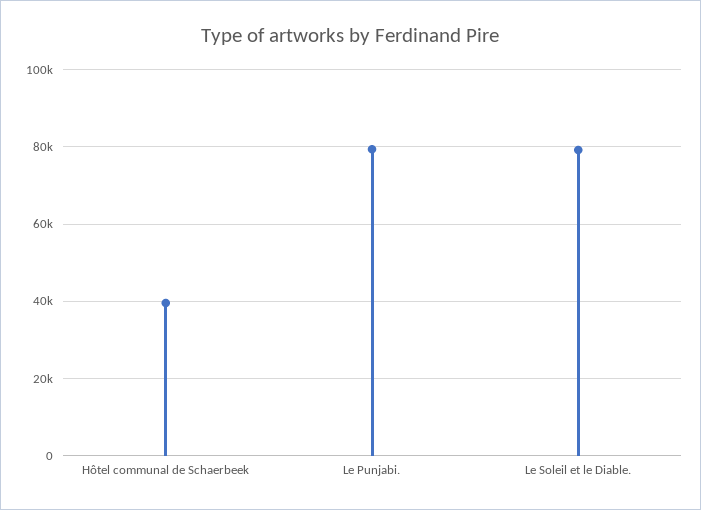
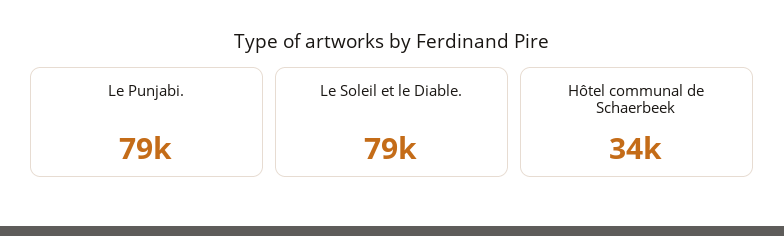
  {
-   "Hôtel communal de Schaerbeek": 40000,
+   "Hôtel communal de Schaerbeek": 34000,
    "Le Punjabi.": 79000,
    "Le Soleil et le Diable.": 79000
  }

